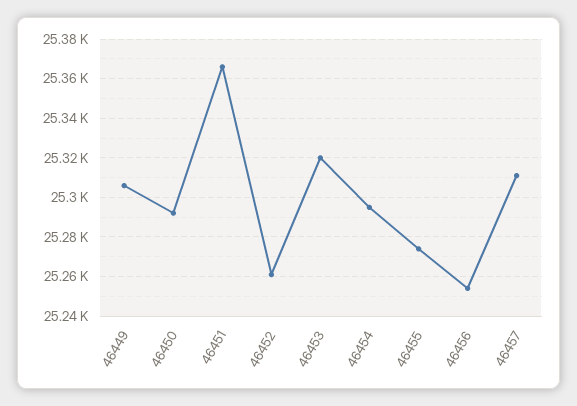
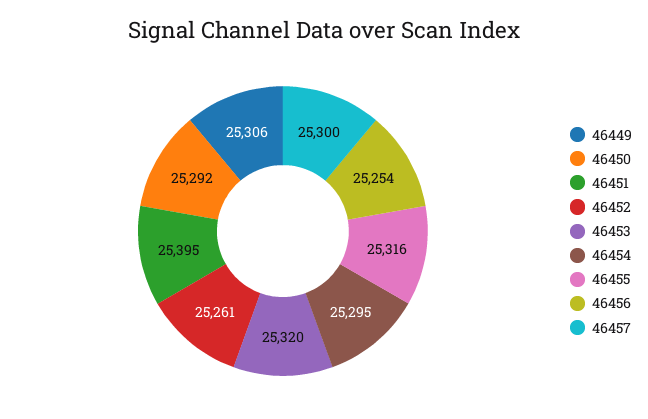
  {
    "46449": 25306,
    "46450": 25292,
-   "46451": 25365,
+   "46451": 25395,
    "46452": 25261,
    "46453": 25320,
    "46454": 25295,
-   "46455": 25275,
+   "46455": 25316,
    "46456": 25254,
-   "46457": 25310
+   "46457": 25300
  }

